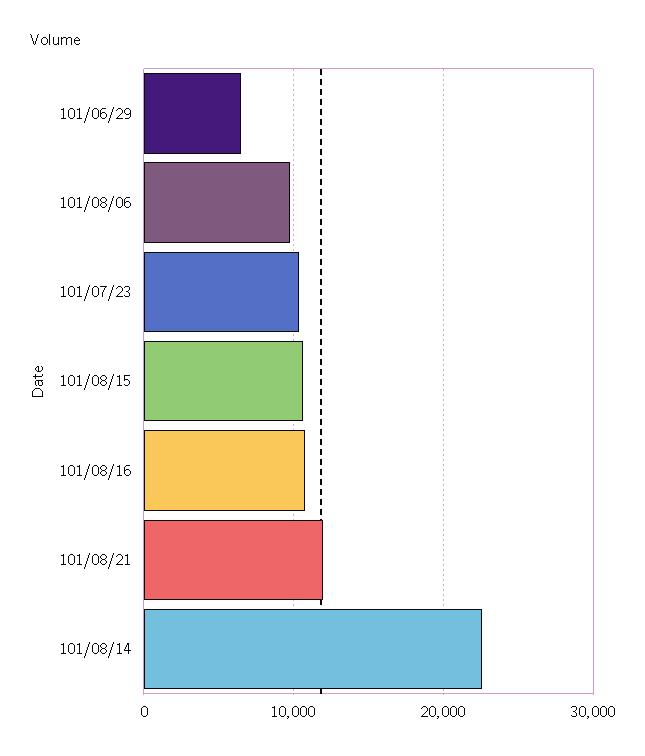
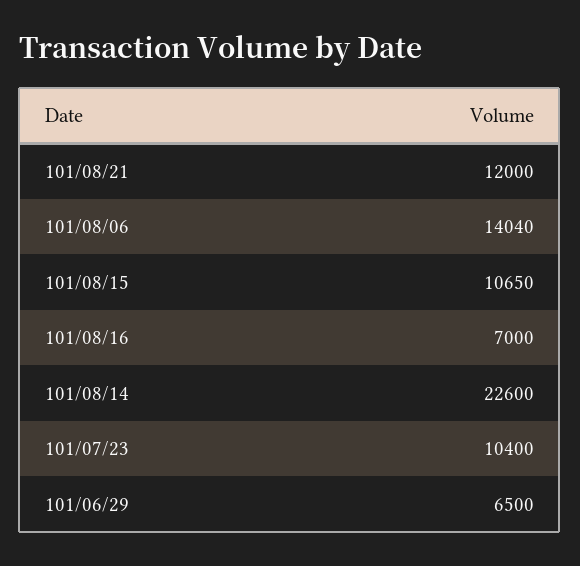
  {
    "101/06/29": 6500,
-   "101/08/06": 10000,
+   "101/08/06": 14040,
    "101/07/23": 10400,
    "101/08/15": 10650,
-   "101/08/16": 11000,
+   "101/08/16": 7000,
    "101/08/21": 12000,
    "101/08/14": 22600
  }

